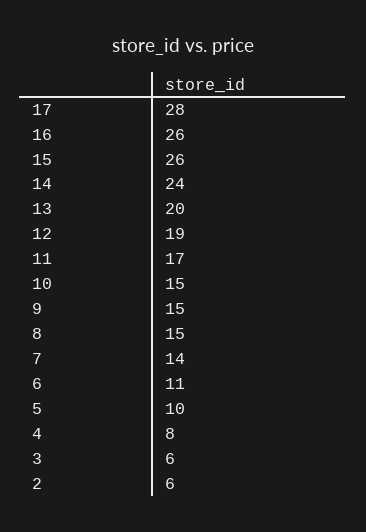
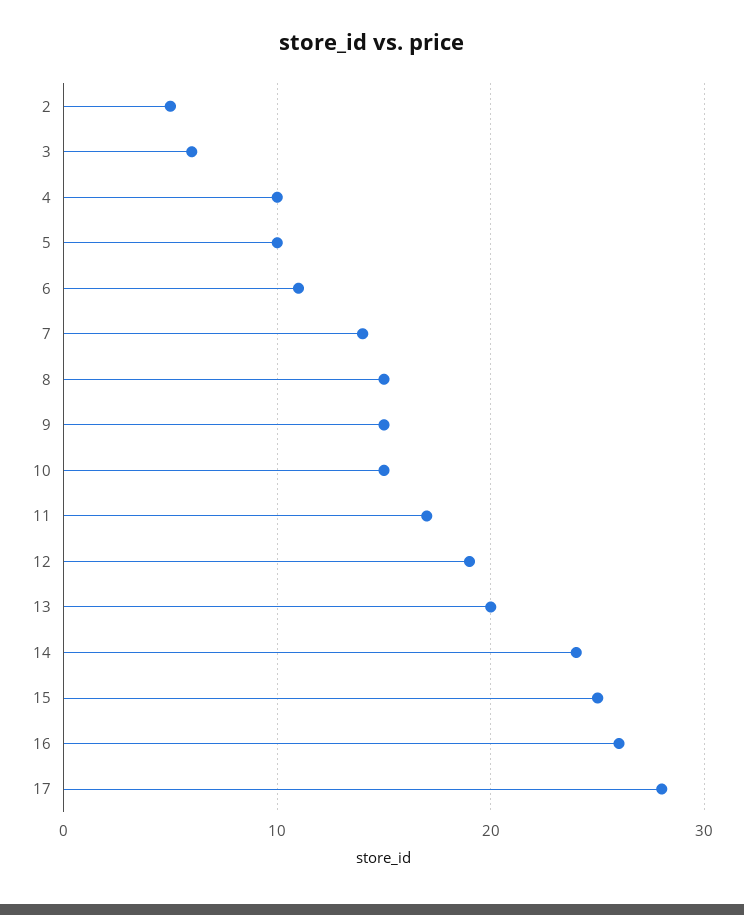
  {
    "17": 28,
    "16": 26,
-   "15": 26,
+   "15": 25,
    "14": 24,
    "13": 20,
    "12": 19,
    "11": 17,
    "10": 15,
    "9": 15,
    "8": 15,
    "7": 14,
    "6": 11,
    "5": 10,
-   "4": 8,
+   "4": 10,
    "3": 6,
-   "2": 6
+   "2": 5
  }

